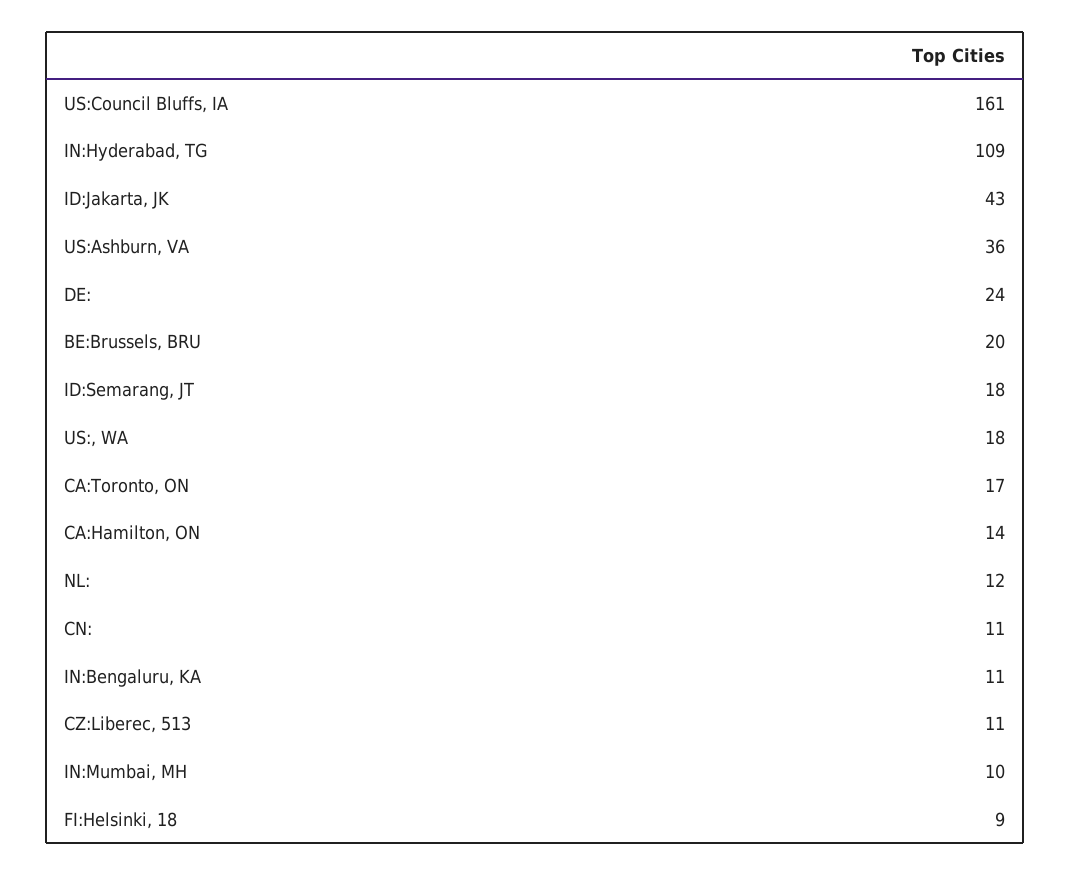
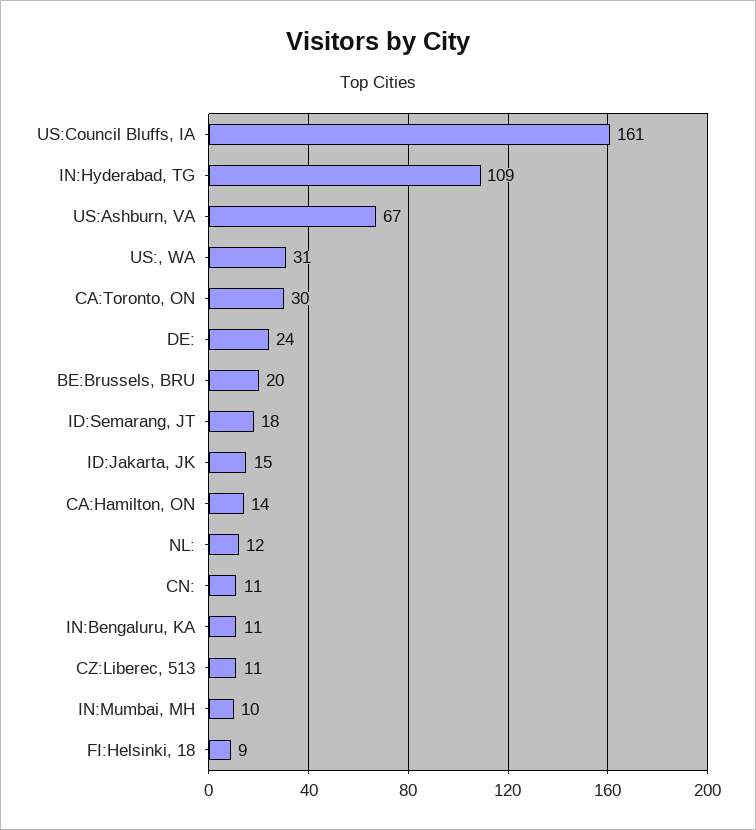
  {
    "US:Council Bluffs, IA": 161,
    "IN:Hyderabad, TG": 109,
-   "ID:Jakarta, JK": 43,
+   "ID:Jakarta, JK": 15,
-   "US:Ashburn, VA": 36,
+   "US:Ashburn, VA": 67,
    "DE:": 24,
    "BE:Brussels, BRU": 20,
    "ID:Semarang, JT": 18,
-   "US:, WA": 18,
+   "US:, WA": 31,
-   "CA:Toronto, ON": 17,
+   "CA:Toronto, ON": 30,
    "CA:Hamilton, ON": 14,
    "NL:": 12,
    "CN:": 11,
    "IN:Bengaluru, KA": 11,
    "CZ:Liberec, 513": 11,
    "IN:Mumbai, MH": 10,
    "FI:Helsinki, 18": 9
  }

